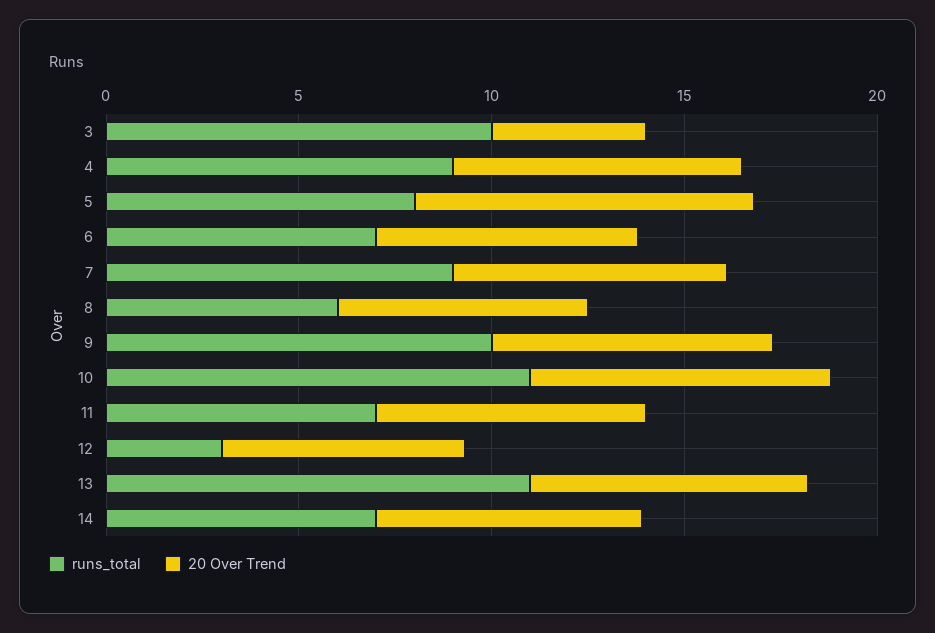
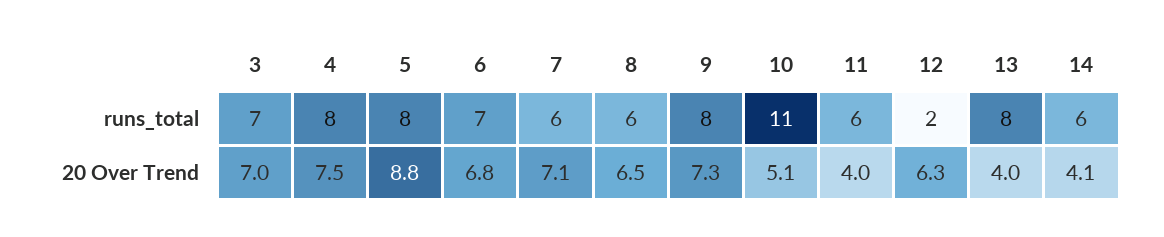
  {
    "runs_total": {
-     "3": 10,
+     "3": 7,
-     "4": 9,
+     "4": 8,
      "5": 8,
      "6": 7,
-     "7": 9,
+     "7": 6,
      "8": 6,
-     "9": 10,
+     "9": 8,
      "10": 11,
-     "11": 7,
+     "11": 6,
-     "12": 3,
+     "12": 2,
-     "13": 11,
+     "13": 8,
-     "14": 7
+     "14": 6
    },
    "20 Over Trend": {
-     "3": 4,
+     "3": 7,
      "4": 7.5,
      "5": 8.8,
      "6": 6.8,
      "7": 7.1,
      "8": 6.5,
      "9": 7.3,
-     "10": 8,
+     "10": 5.1,
-     "11": 7,
+     "11": 4,
      "12": 6.3,
-     "13": 7,
+     "13": 4,
-     "14": 7
+     "14": 4.1
    }
  }

